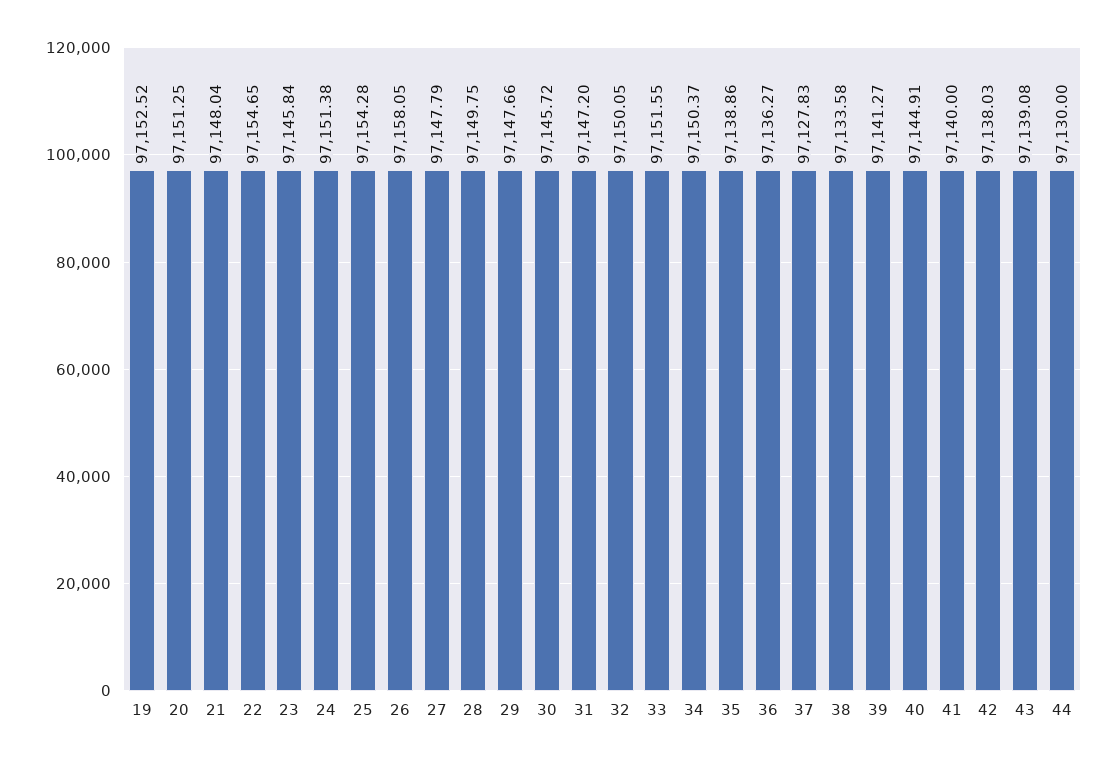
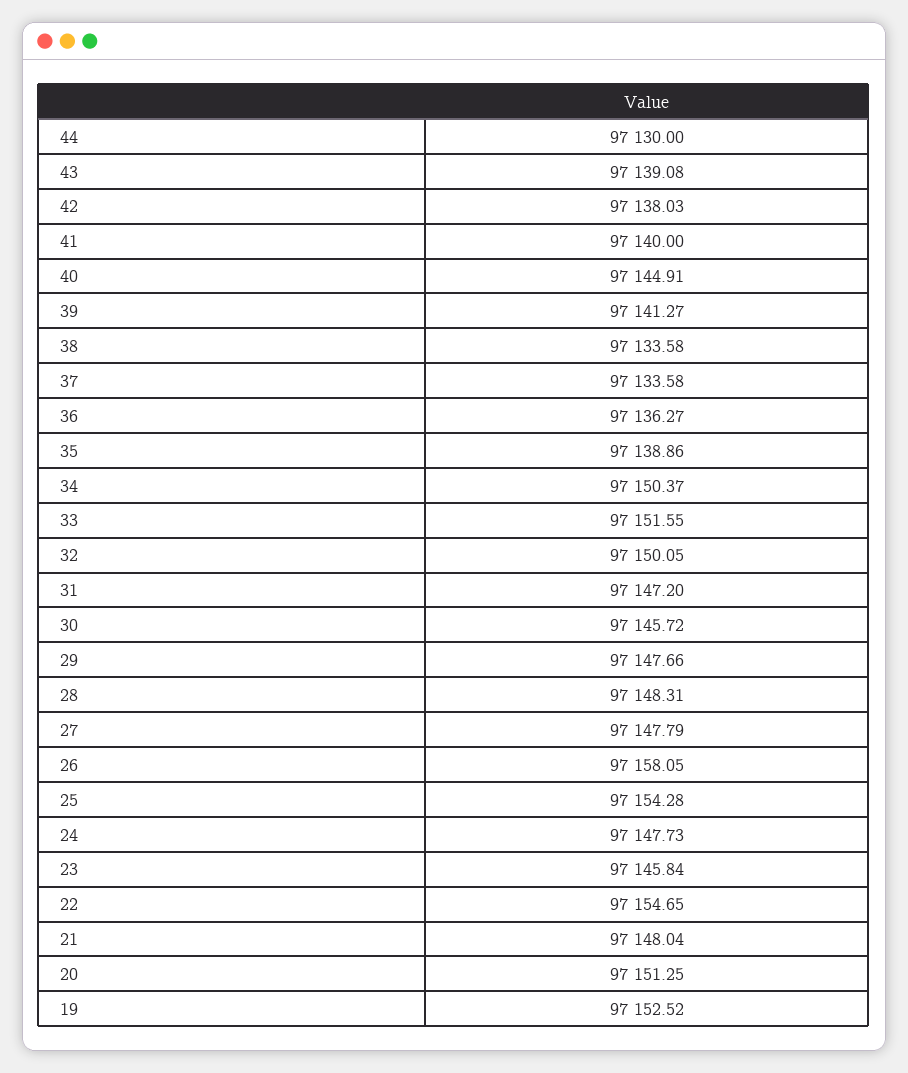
  {
    "19": 97152.52,
    "20": 97151.25,
    "21": 97148.04,
    "22": 97154.65,
    "23": 97145.84,
-   "24": 97151.38,
+   "24": 97147.73,
    "25": 97154.28,
    "26": 97158.05,
    "27": 97147.79,
-   "28": 97149.75,
+   "28": 97148.31,
    "29": 97147.66,
    "30": 97145.72,
    "31": 97147.2,
    "32": 97150.05,
    "33": 97151.55,
    "34": 97150.37,
    "35": 97138.86,
    "36": 97136.27,
-   "37": 97127.83,
+   "37": 97133.58,
    "38": 97133.58,
    "39": 97141.27,
    "40": 97144.91,
    "41": 97140,
    "42": 97138.03,
    "43": 97139.08,
    "44": 97130
  }

